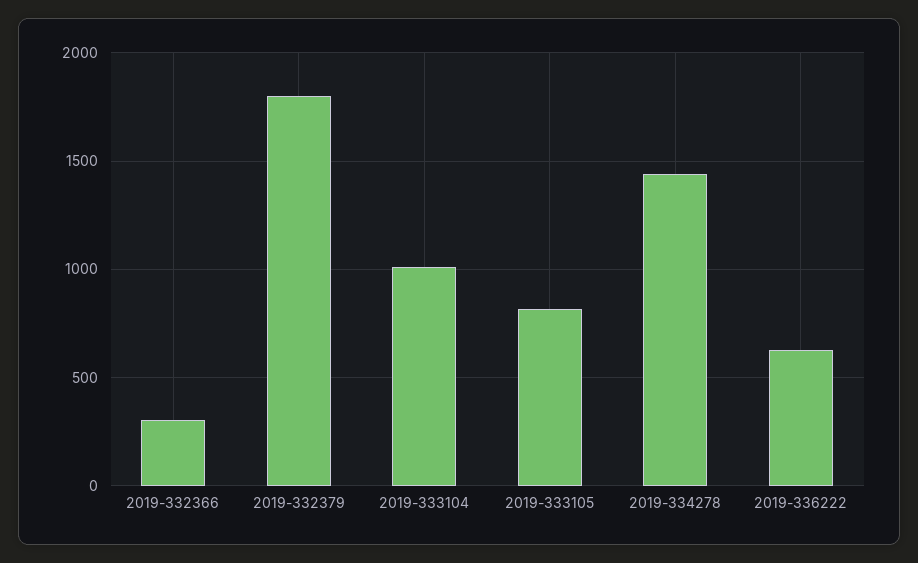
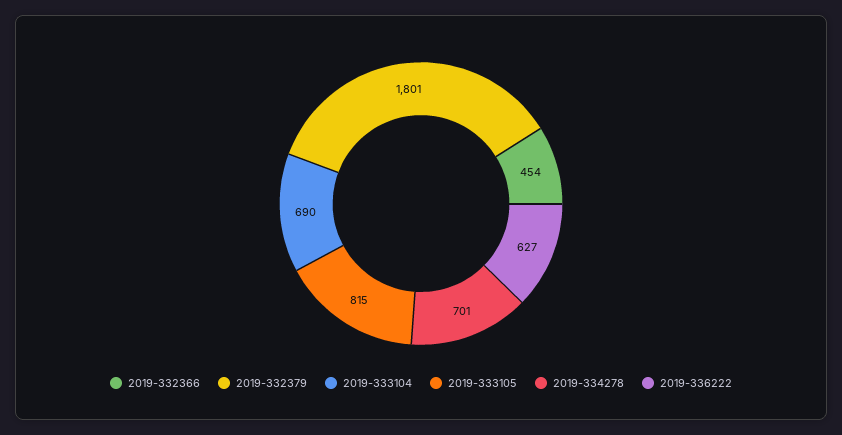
  {
-   "2019-332366": 300,
+   "2019-332366": 454,
    "2019-332379": 1801,
-   "2019-333104": 1000,
+   "2019-333104": 690,
    "2019-333105": 815,
-   "2019-334278": 1450,
+   "2019-334278": 701,
    "2019-336222": 627
  }

